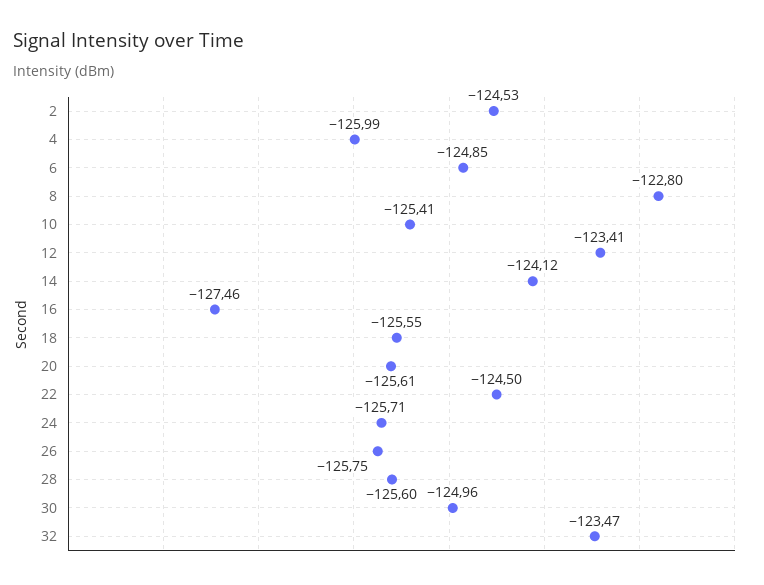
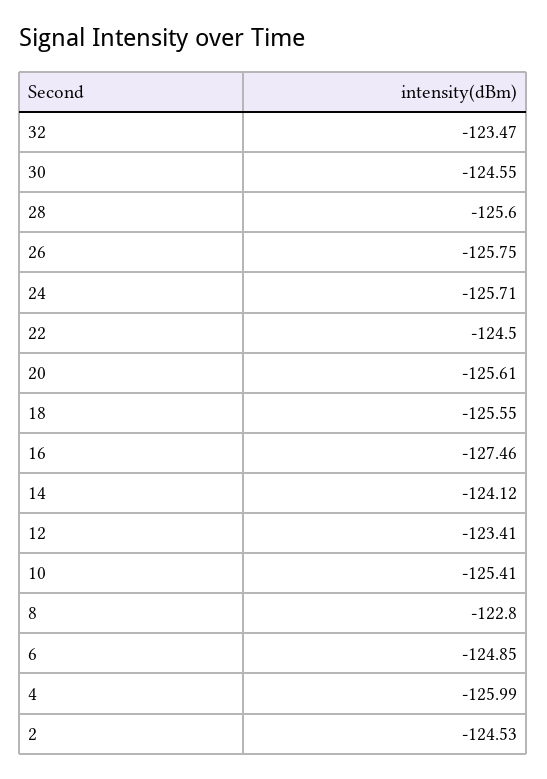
  {
    "2": -124.53,
    "4": -125.99,
    "6": -124.85,
    "8": -122.8,
    "10": -125.41,
    "12": -123.41,
    "14": -124.12,
    "16": -127.46,
    "18": -125.55,
    "20": -125.61,
    "22": -124.5,
    "24": -125.71,
    "26": -125.75,
    "28": -125.6,
-   "30": -124.96,
+   "30": -124.55,
    "32": -123.47
  }

